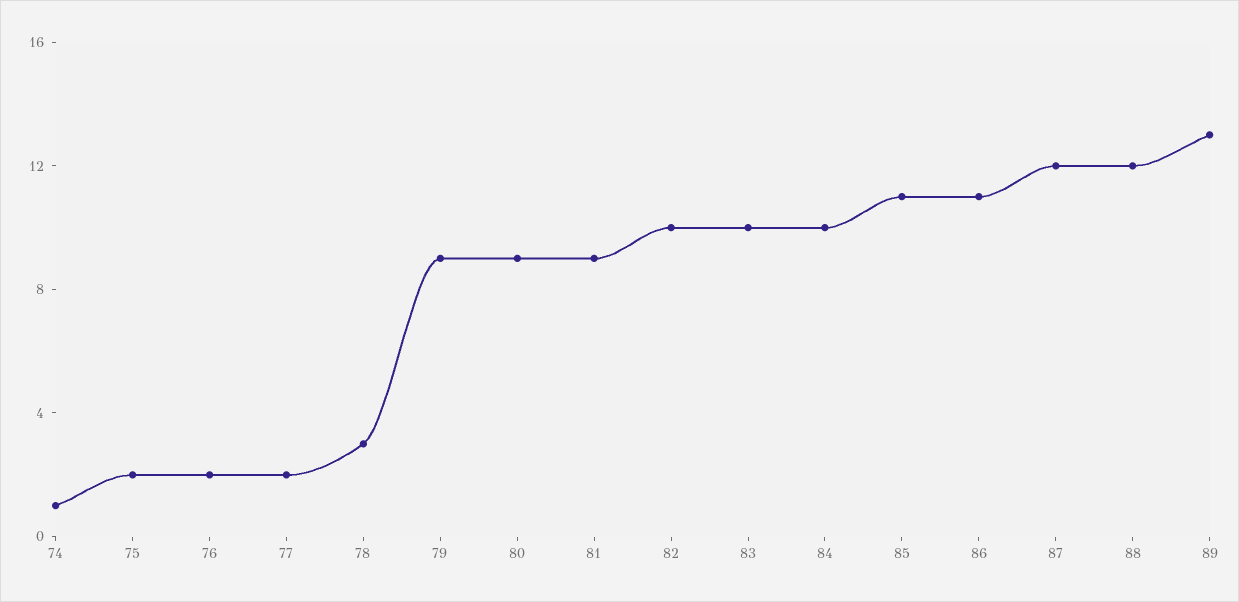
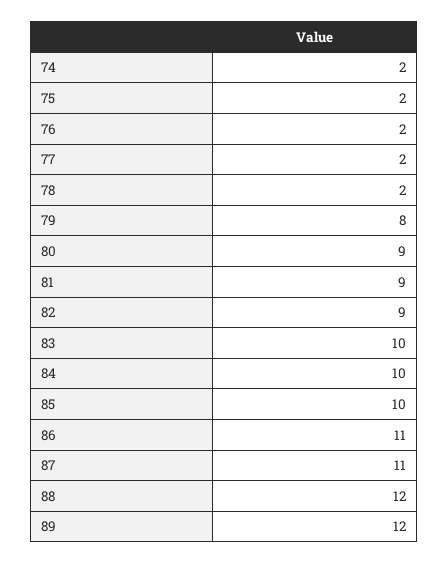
  {
-   "74": 1,
+   "74": 2,
    "75": 2,
    "76": 2,
    "77": 2,
-   "78": 3,
+   "78": 2,
-   "79": 9,
+   "79": 8,
    "80": 9,
    "81": 9,
-   "82": 10,
+   "82": 9,
    "83": 10,
    "84": 10,
-   "85": 11,
+   "85": 10,
    "86": 11,
-   "87": 12,
+   "87": 11,
    "88": 12,
-   "89": 13
+   "89": 12
  }

